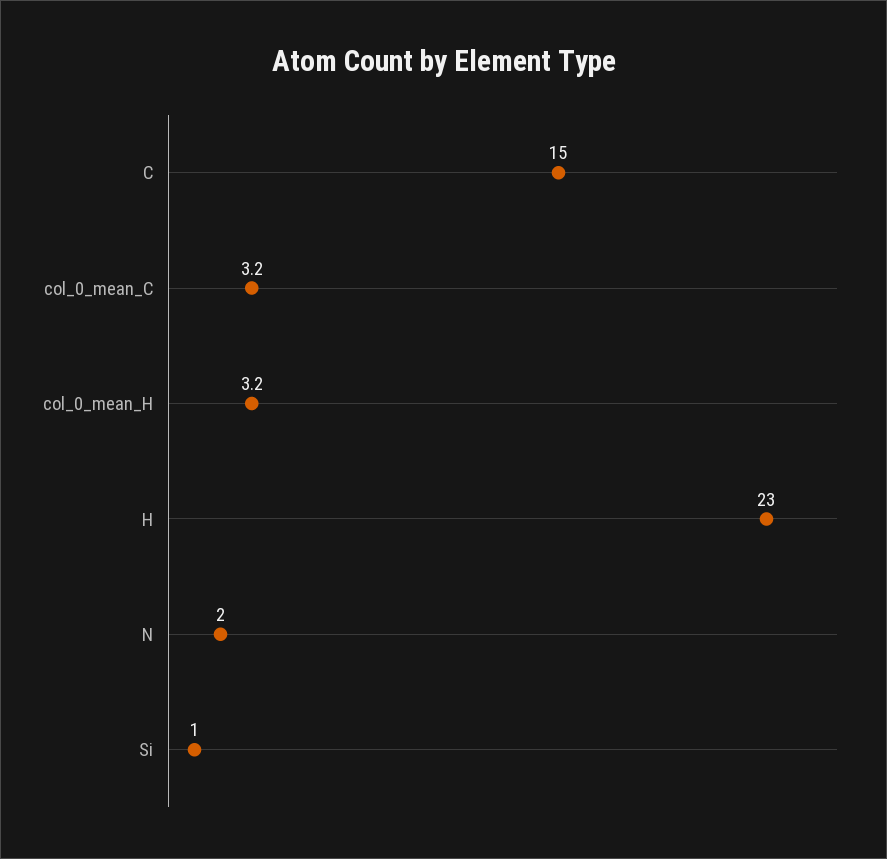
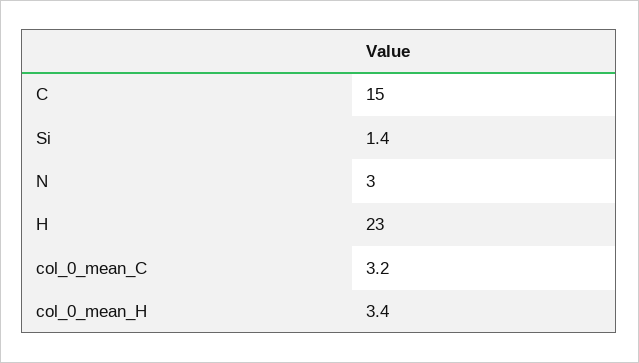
  {
    "C": 15,
    "col_0_mean_C": 3.2,
-   "col_0_mean_H": 3.2,
+   "col_0_mean_H": 3.4,
    "H": 23,
-   "N": 2,
+   "N": 3,
-   "Si": 1
+   "Si": 1.4
  }

